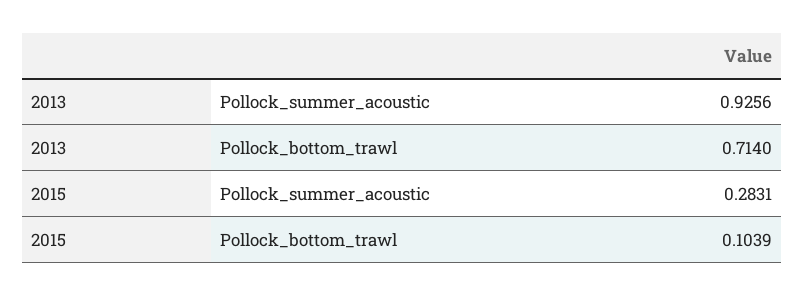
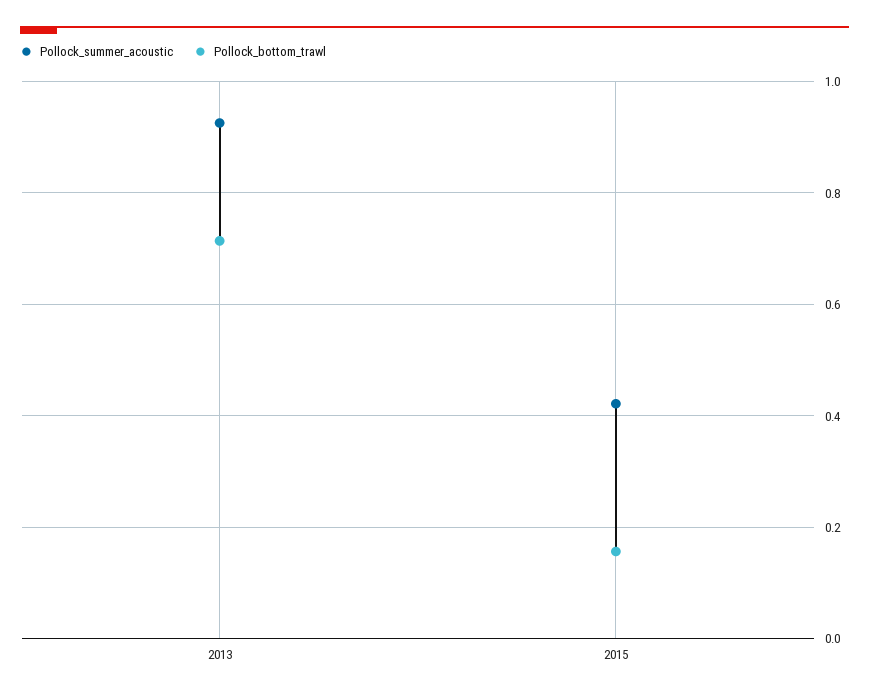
  {
    "Pollock_summer_acoustic": {
      "2013": 0.9256,
-     "2015": 0.2831
+     "2015": 0.42
    },
    "Pollock_bottom_trawl": {
      "2013": 0.714,
-     "2015": 0.1039
+     "2015": 0.16
    }
  }

